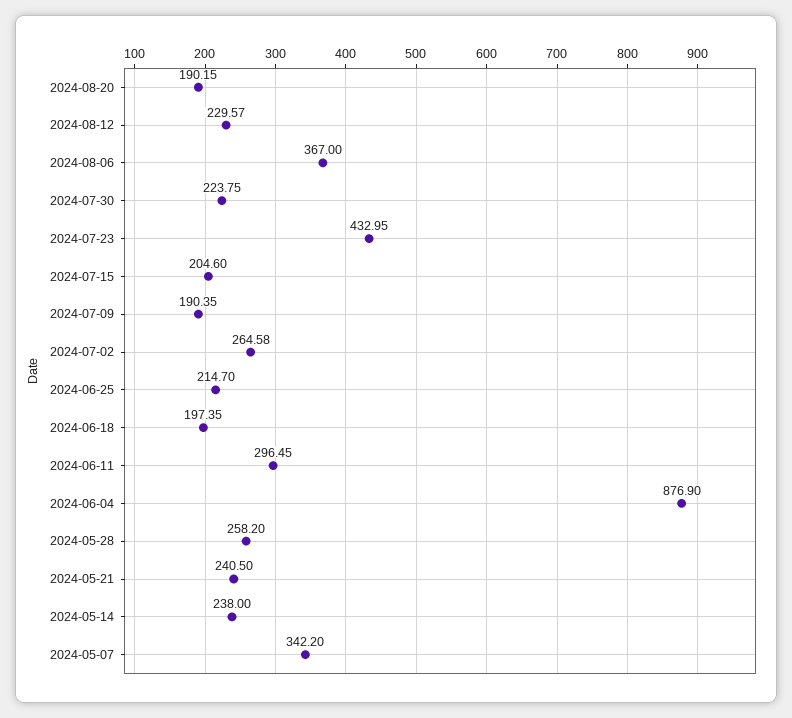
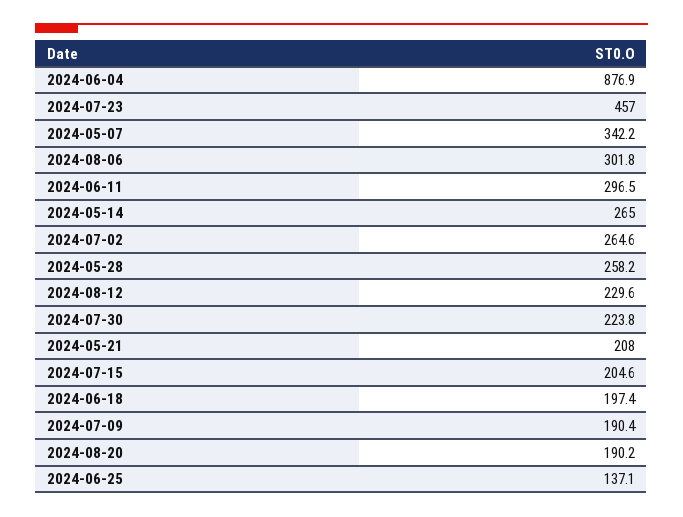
  {
    "2024-08-20": 190.15,
    "2024-08-12": 229.57,
-   "2024-08-06": 367,
+   "2024-08-06": 301.8,
    "2024-07-30": 223.75,
-   "2024-07-23": 432.95,
+   "2024-07-23": 457,
    "2024-07-15": 204.6,
    "2024-07-09": 190.35,
    "2024-07-02": 264.58,
-   "2024-06-25": 214.7,
+   "2024-06-25": 137.1,
    "2024-06-18": 197.35,
    "2024-06-11": 296.45,
    "2024-06-04": 876.9,
    "2024-05-28": 258.2,
-   "2024-05-21": 240.5,
+   "2024-05-21": 208,
-   "2024-05-14": 238,
+   "2024-05-14": 265,
    "2024-05-07": 342.2
  }

